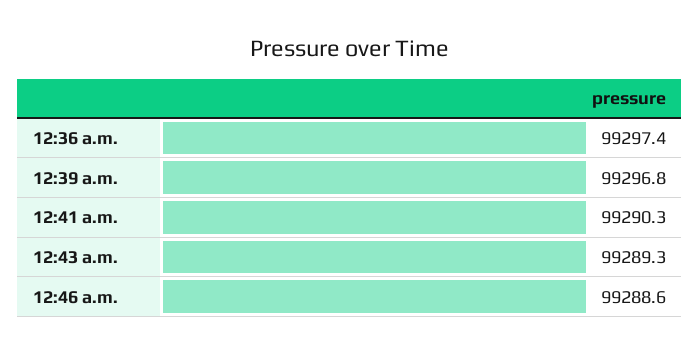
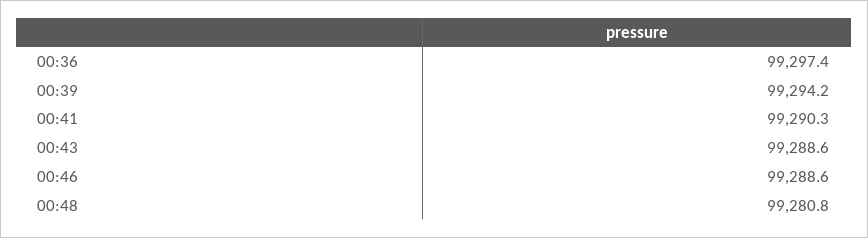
  {
    "12:36 a.m.": 99297.4,
-   "12:39 a.m.": 99296.8,
+   "12:39 a.m.": 99294.2,
    "12:41 a.m.": 99290.3,
-   "12:43 a.m.": 99289.3,
+   "12:43 a.m.": 99288.6,
-   "12:46 a.m.": 99288.6
+   "12:46 a.m.": 99288.6,
+   "00:48": 99280.8
  }

